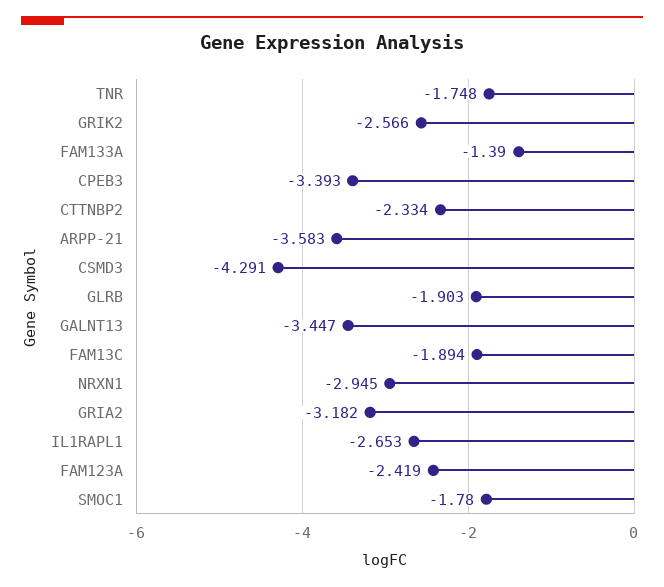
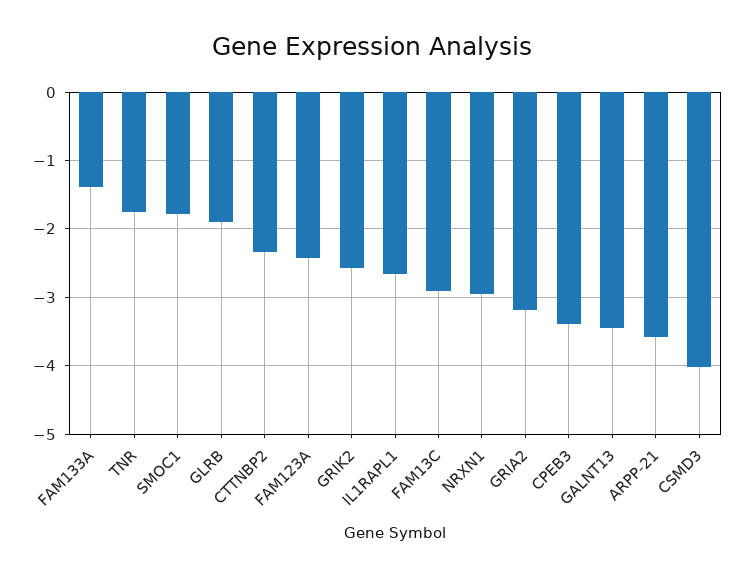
  {
    "TNR": -1.748,
    "GRIK2": -2.566,
    "FAM133A": -1.39,
    "CPEB3": -3.393,
    "CTTNBP2": -2.334,
    "ARPP-21": -3.583,
-   "CSMD3": -4.291,
+   "CSMD3": -4,
    "GLRB": -1.903,
    "GALNT13": -3.447,
-   "FAM13C": -1.894,
+   "FAM13C": -2.9,
    "NRXN1": -2.945,
    "GRIA2": -3.182,
    "IL1RAPL1": -2.653,
    "FAM123A": -2.419,
    "SMOC1": -1.78
  }

